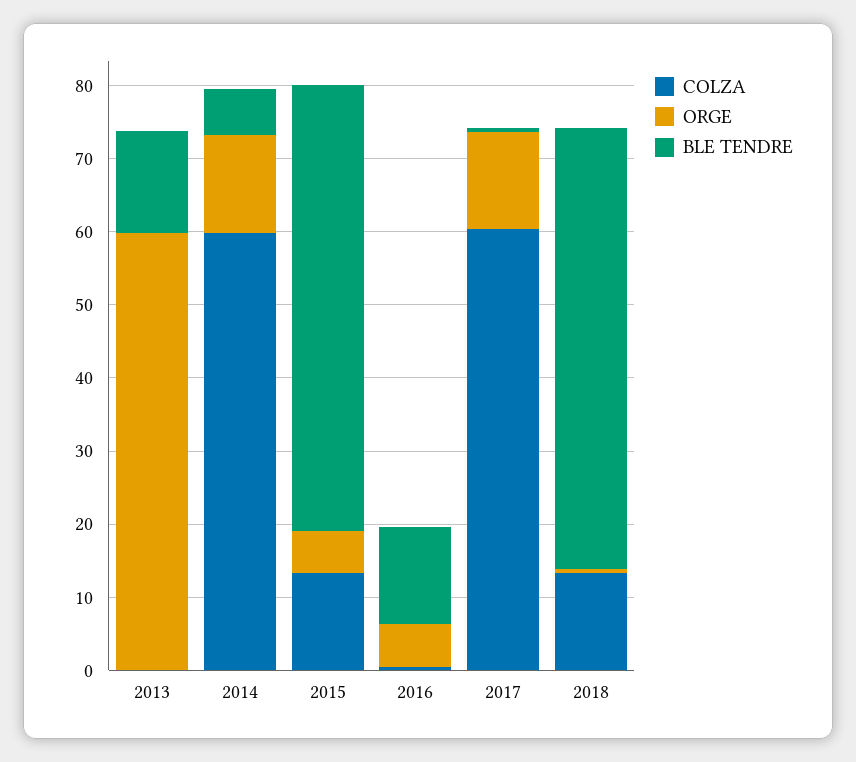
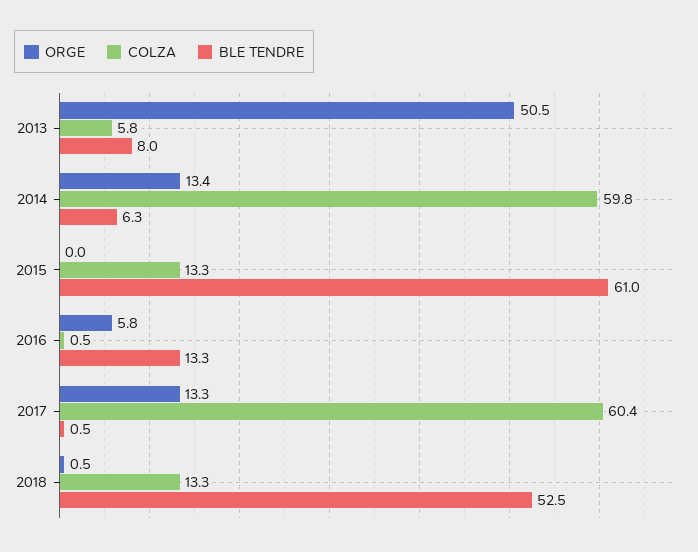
  {
    "COLZA": {
-     "2013": 0,
+     "2013": 5.8,
      "2014": 59.8,
      "2015": 13.3,
      "2016": 0.5,
      "2017": 60.4,
      "2018": 13.3
    },
    "ORGE": {
-     "2013": 60,
+     "2013": 50.5,
      "2014": 13.4,
-     "2015": 6,
+     "2015": 0,
      "2016": 5.8,
      "2017": 13.3,
      "2018": 0.5
    },
    "BLE TENDRE": {
-     "2013": 14,
+     "2013": 8,
      "2014": 6.3,
      "2015": 61,
      "2016": 13.3,
      "2017": 0.5,
-     "2018": 60
+     "2018": 52.5
    }
  }

